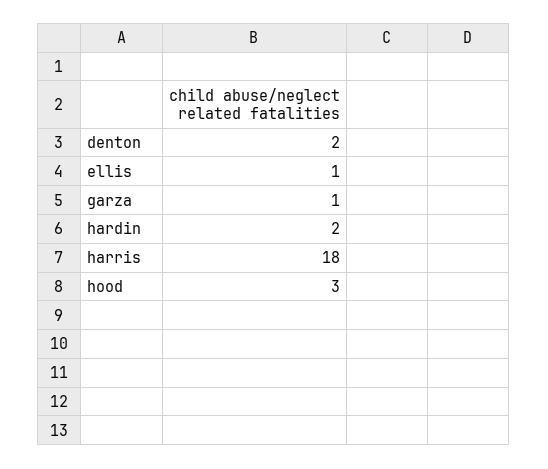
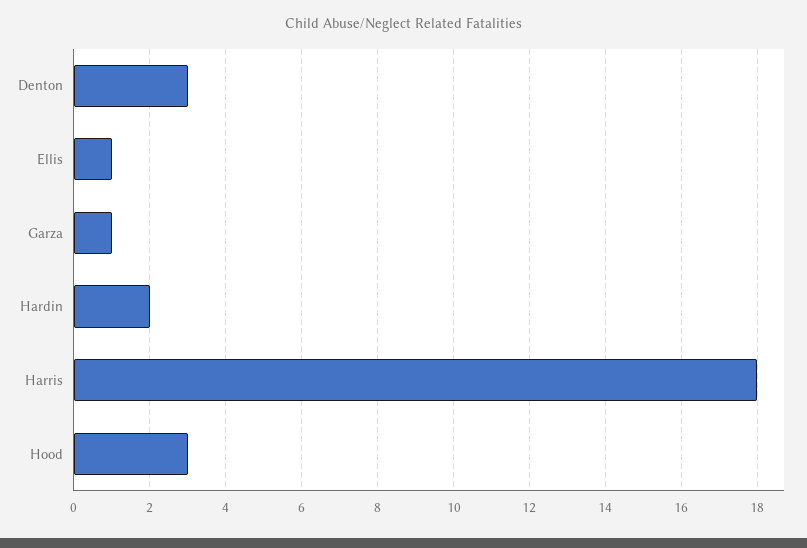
  {
-   "denton": 2,
+   "denton": 3,
    "ellis": 1,
    "garza": 1,
    "hardin": 2,
    "harris": 18,
    "hood": 3
  }

